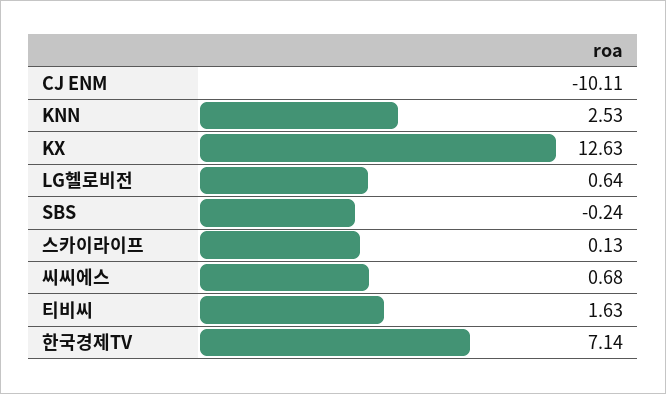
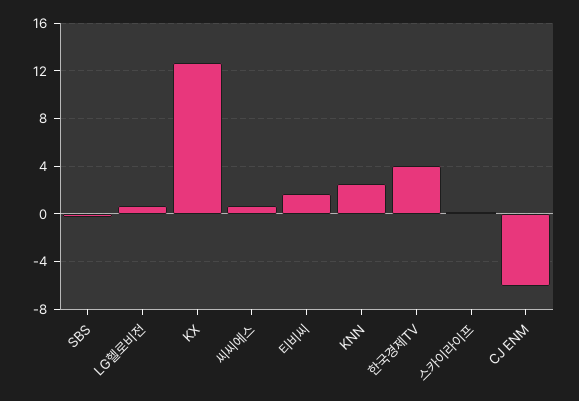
  {
-   "CJ ENM": -10.11,
+   "CJ ENM": -6,
    "KNN": 2.53,
    "KX": 12.63,
    "LG헬로비전": 0.64,
    "SBS": -0.24,
    "스카이라이프": 0.13,
    "씨씨에스": 0.68,
    "티비씨": 1.63,
-   "한국경제TV": 7.14
+   "한국경제TV": 4
  }

